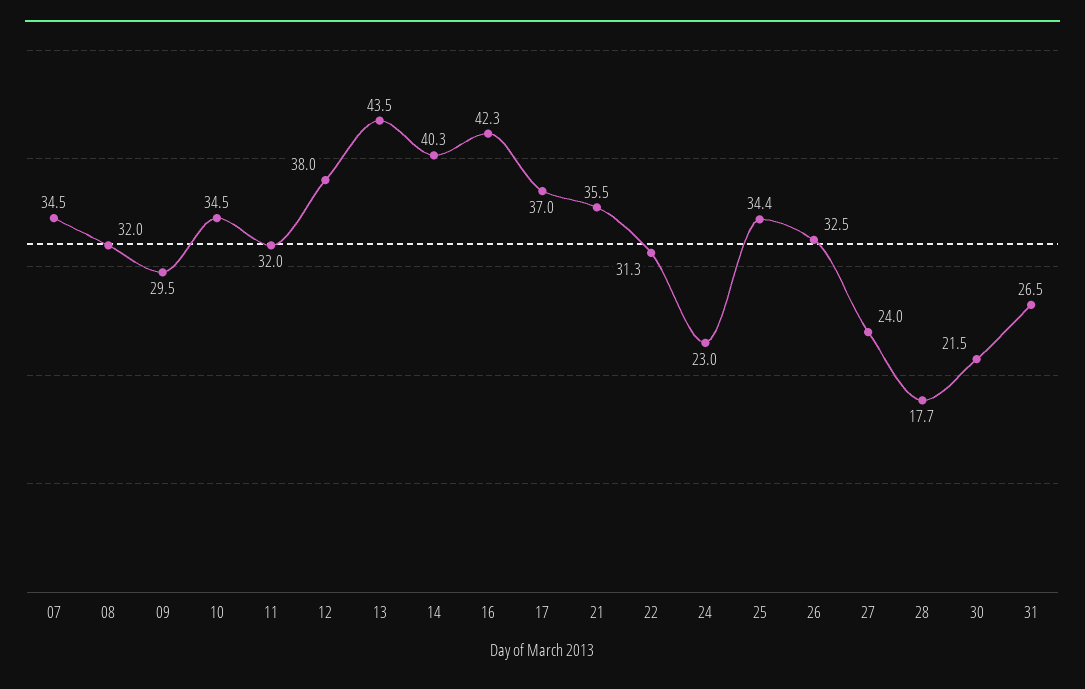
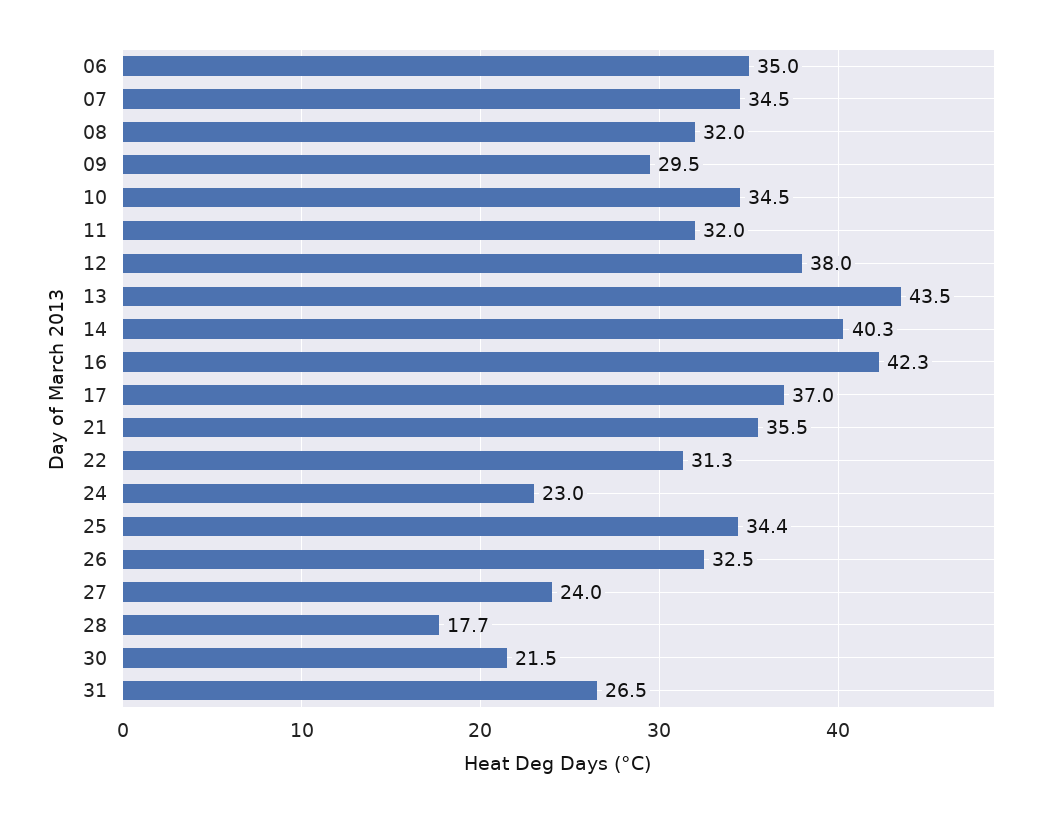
  {
    "07": 34.5,
    "08": 32,
    "09": 29.5,
    "10": 34.5,
    "11": 32,
    "12": 38,
    "13": 43.5,
    "14": 40.3,
    "16": 42.3,
    "17": 37,
    "21": 35.5,
    "22": 31.3,
    "24": 23,
    "25": 34.4,
    "26": 32.5,
    "27": 24,
    "28": 17.7,
    "30": 21.5,
-   "31": 26.5
+   "31": 26.5,
+   "06": 35
  }

